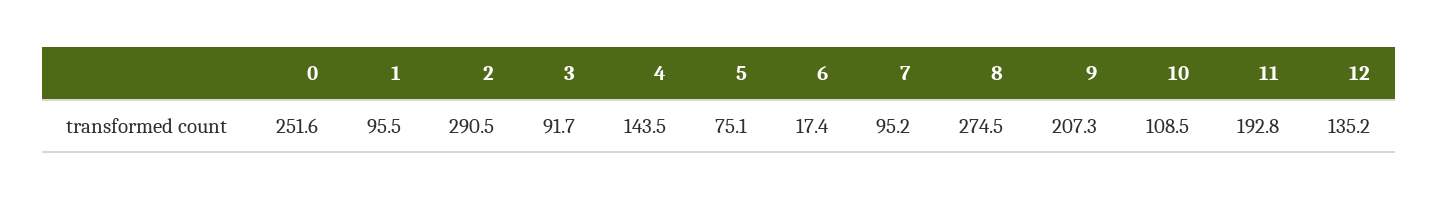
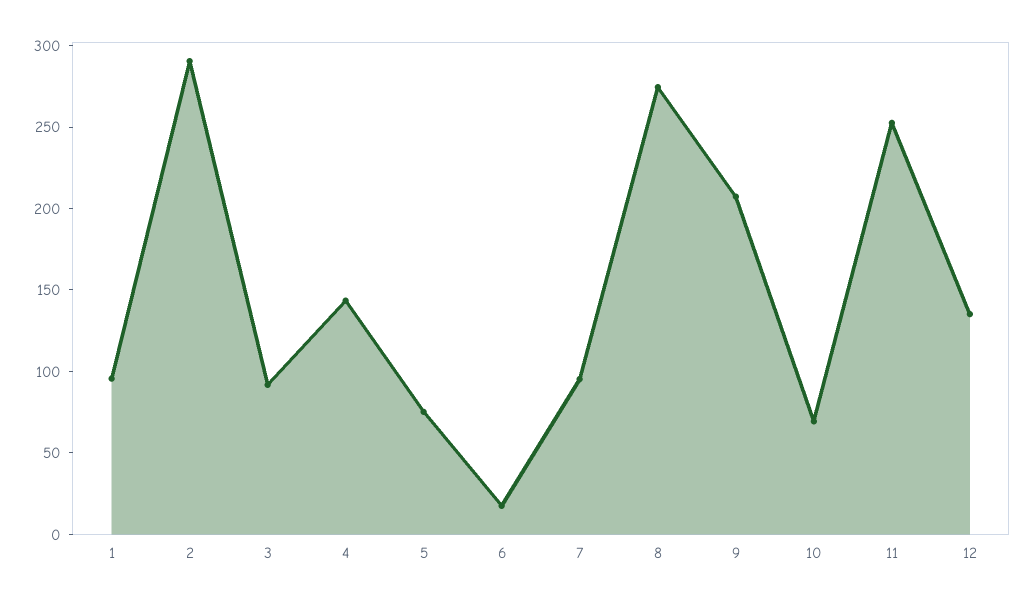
  {
-   "0": 251.6,
    "1": 95.5,
    "2": 290.5,
    "3": 91.7,
    "4": 143.5,
    "5": 75.1,
    "6": 17.4,
    "7": 95.2,
    "8": 274.5,
    "9": 207.3,
-   "10": 108.5,
+   "10": 70,
-   "11": 192.8,
+   "11": 250,
    "12": 135.2
  }

